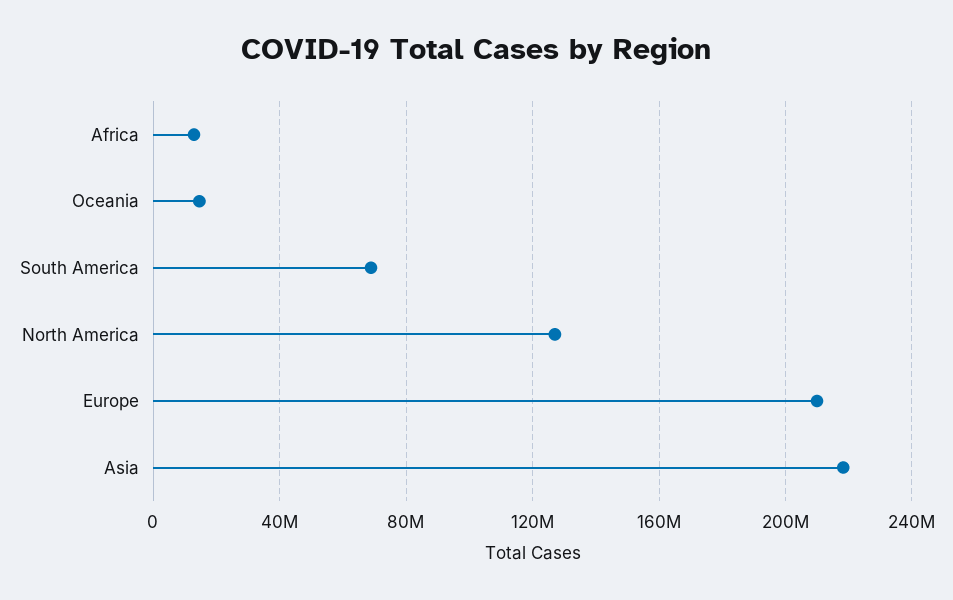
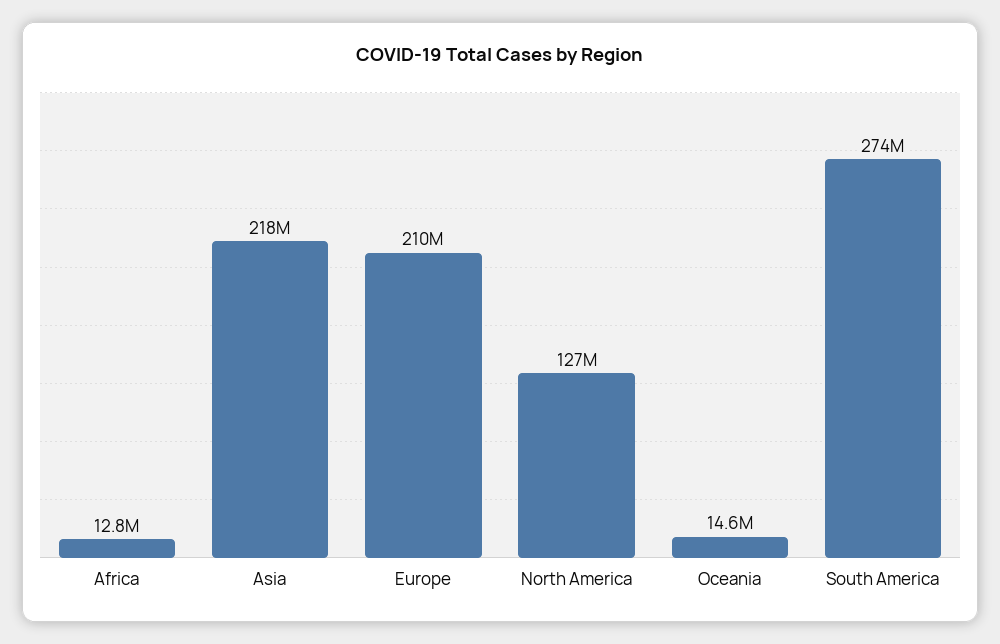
  {
    "Africa": 12800000,
    "Oceania": 14600000,
-   "South America": 70000000,
+   "South America": 274000000,
    "North America": 127000000,
    "Europe": 210000000,
    "Asia": 218000000
  }

